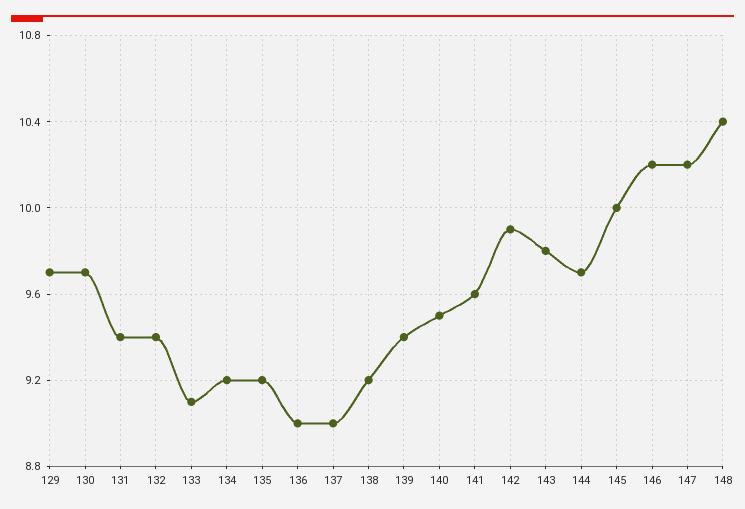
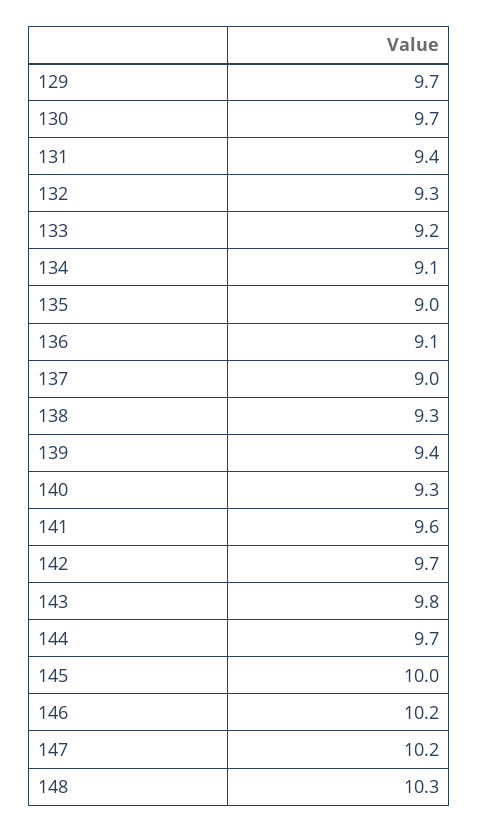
  {
    "129": 9.7,
    "130": 9.7,
    "131": 9.4,
-   "132": 9.4,
+   "132": 9.3,
-   "133": 9.1,
+   "133": 9.2,
-   "134": 9.2,
+   "134": 9.1,
-   "135": 9.2,
+   "135": 9,
-   "136": 9,
+   "136": 9.1,
    "137": 9,
-   "138": 9.2,
+   "138": 9.3,
    "139": 9.4,
-   "140": 9.5,
+   "140": 9.3,
    "141": 9.6,
-   "142": 9.9,
+   "142": 9.7,
    "143": 9.8,
    "144": 9.7,
    "145": 10,
    "146": 10.2,
    "147": 10.2,
-   "148": 10.4
+   "148": 10.3
  }

